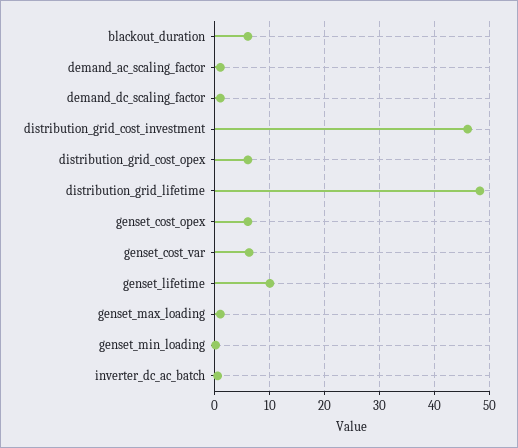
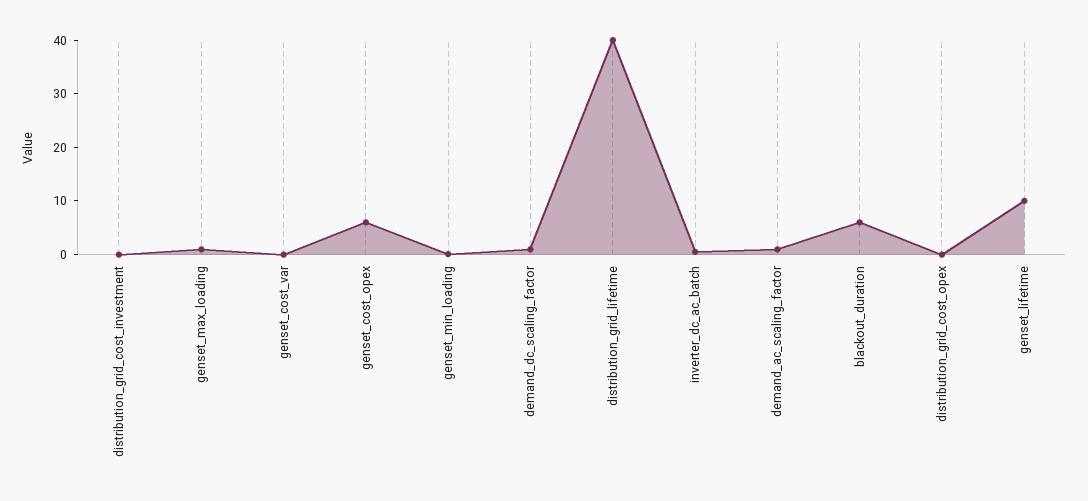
  {
    "blackout_duration": 6,
    "demand_ac_scaling_factor": 2,
    "demand_dc_scaling_factor": 2,
-   "distribution_grid_cost_investment": 46,
+   "distribution_grid_cost_investment": 0,
-   "distribution_grid_cost_opex": 6,
+   "distribution_grid_cost_opex": 0,
-   "distribution_grid_lifetime": 48,
+   "distribution_grid_lifetime": 40,
    "genset_cost_opex": 6,
-   "genset_cost_var": 6,
+   "genset_cost_var": 0,
    "genset_lifetime": 10,
    "genset_max_loading": 2,
    "genset_min_loading": 0,
    "inverter_dc_ac_batch": 0
  }

